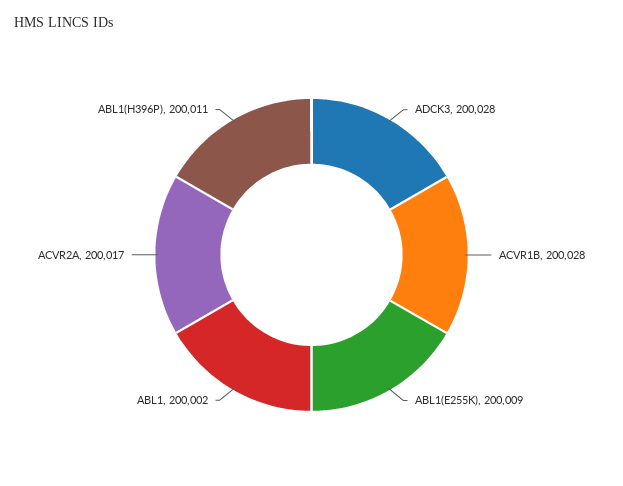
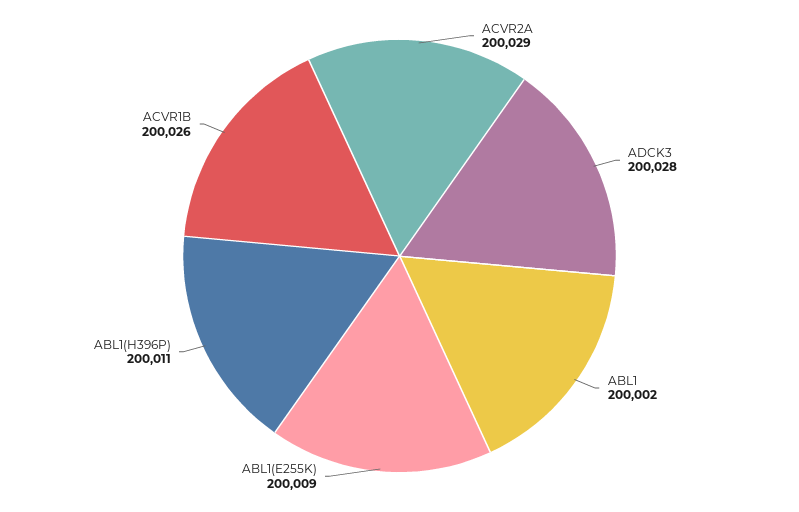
  {
    "ADCK3": 200028,
-   "ACVR1B": 200028,
+   "ACVR1B": 200026,
    "ABL1(E255K)": 200009,
    "ABL1": 200002,
-   "ACVR2A": 200017,
+   "ACVR2A": 200029,
    "ABL1(H396P)": 200011
  }

